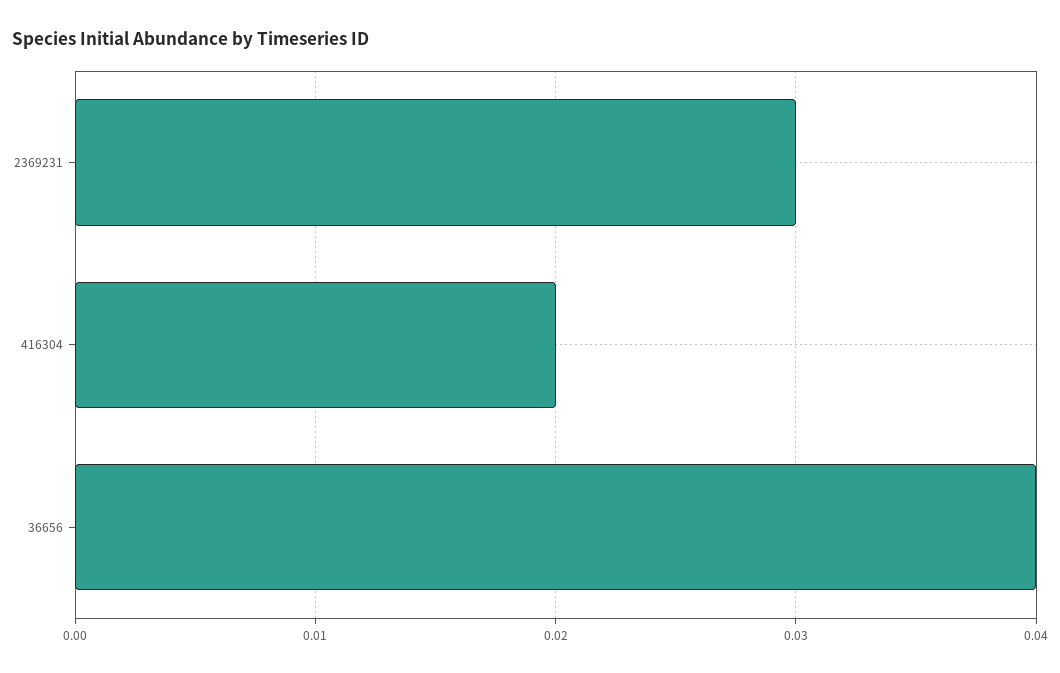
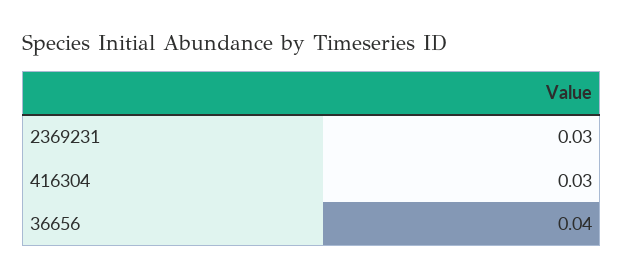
  {
    "2369231": 0.03,
-   "416304": 0.02,
+   "416304": 0.03,
    "36656": 0.04
  }

